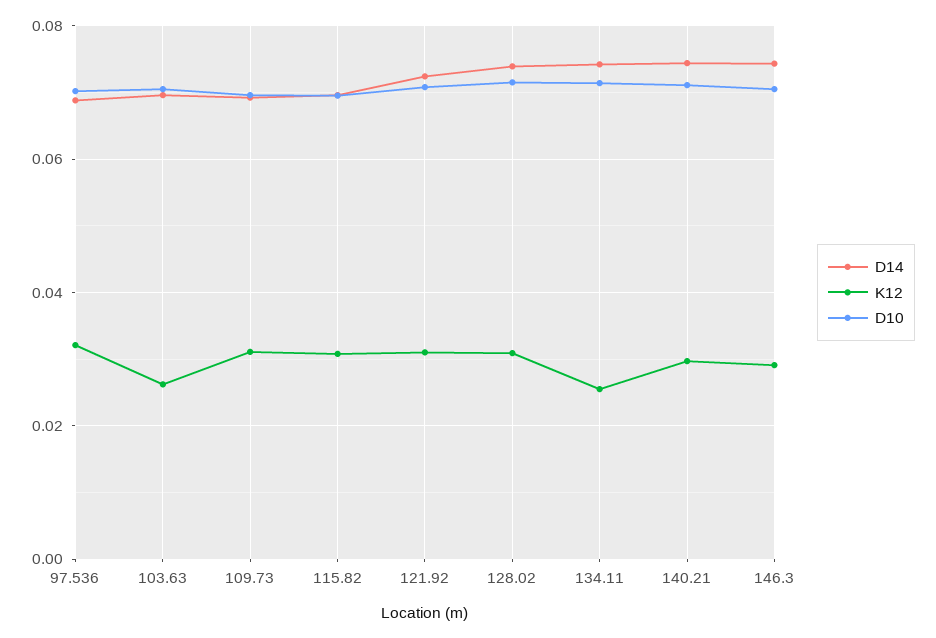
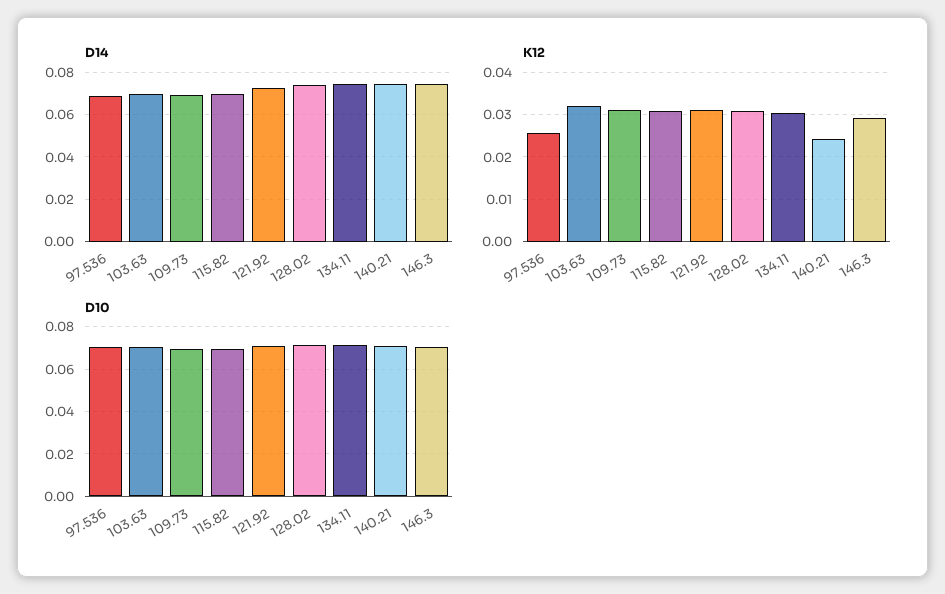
  {
    "D14": {
      "97.536": 0.068,
      "103.63": 0.07,
      "109.73": 0.07,
      "115.82": 0.07,
      "121.92": 0.072,
      "128.02": 0.074,
      "134.11": 0.074,
      "140.21": 0.074,
      "146.3": 0.074
    },
    "K12": {
-     "97.536": 0.032,
+     "97.536": 0.026,
-     "103.63": 0.026,
+     "103.63": 0.032,
      "109.73": 0.032,
      "115.82": 0.03,
      "121.92": 0.032,
      "128.02": 0.03,
-     "134.11": 0.026,
+     "134.11": 0.03,
-     "140.21": 0.03,
+     "140.21": 0.024,
      "146.3": 0.03
    },
    "D10": {
      "97.536": 0.07,
      "103.63": 0.07,
      "109.73": 0.07,
      "115.82": 0.07,
      "121.92": 0.07,
      "128.02": 0.072,
      "134.11": 0.072,
      "140.21": 0.072,
      "146.3": 0.07
    }
  }

